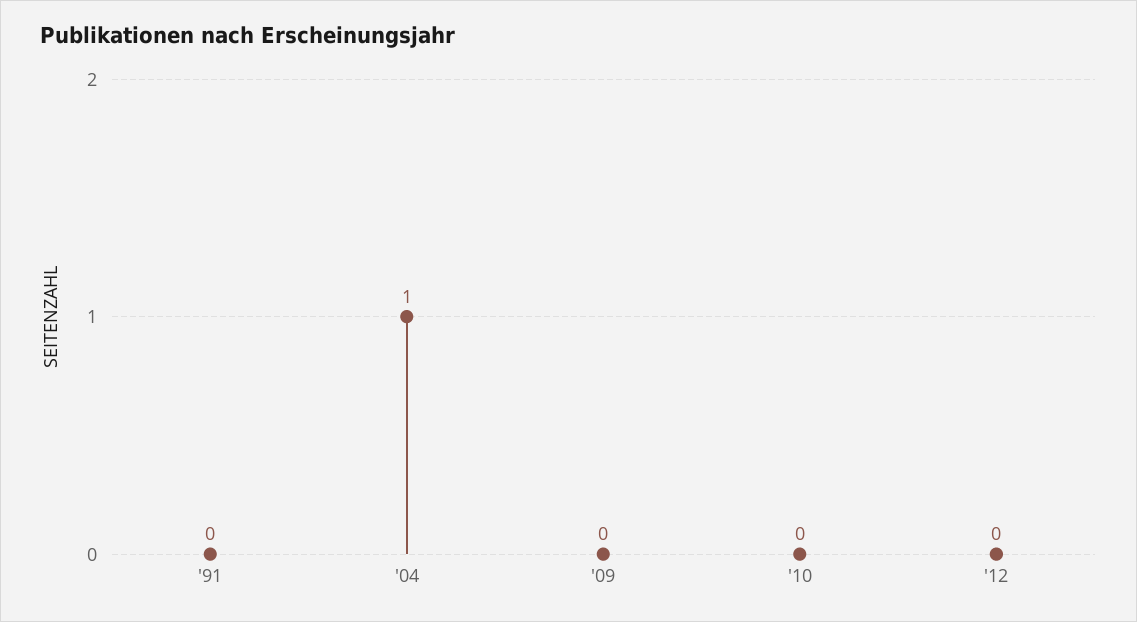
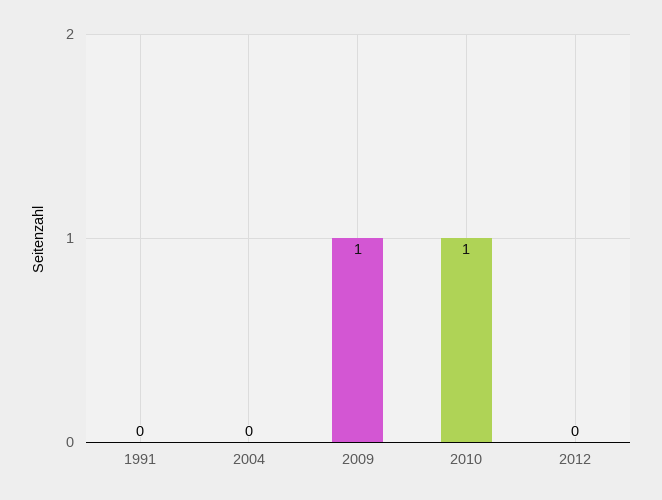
  {
    "'91": 0,
-   "'04": 1,
+   "'04": 0,
-   "'09": 0,
+   "'09": 1,
-   "'10": 0,
+   "'10": 1,
    "'12": 0
  }

